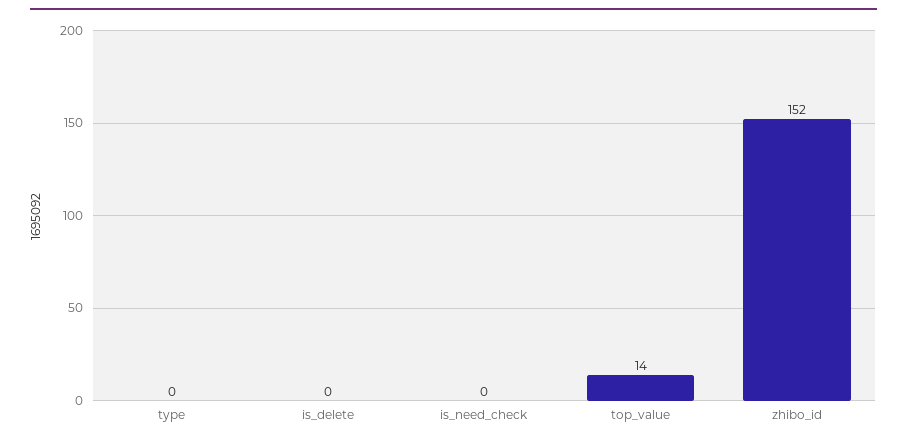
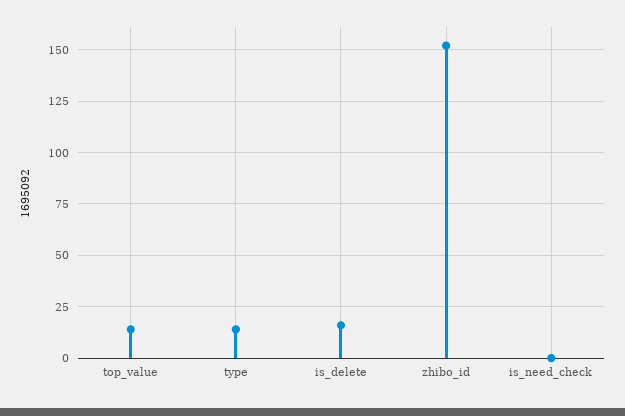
  {
-   "type": 0,
+   "type": 15,
-   "is_delete": 0,
+   "is_delete": 15,
    "is_need_check": 0,
    "top_value": 14,
    "zhibo_id": 152
  }

